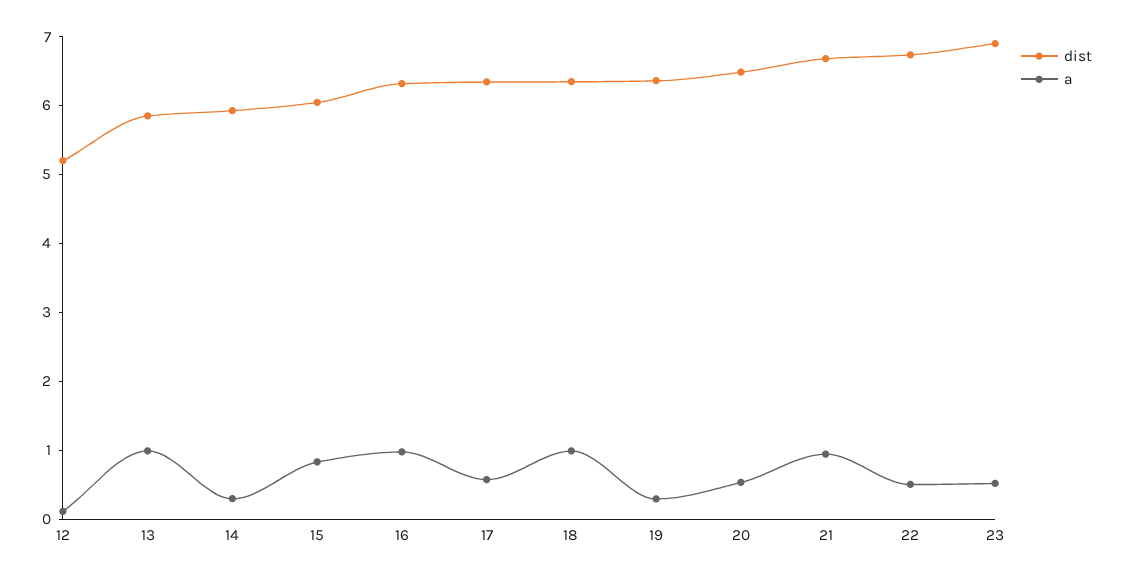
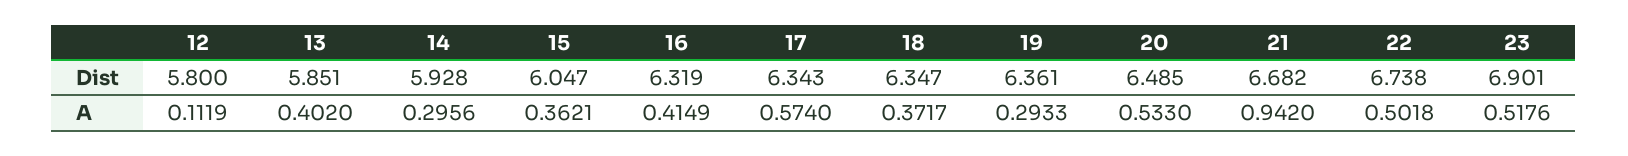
  {
    "dist": {
-     "12": 5.2,
+     "12": 5.8,
      "13": 5.851,
      "14": 5.928,
      "15": 6.047,
      "16": 6.319,
      "17": 6.343,
      "18": 6.347,
      "19": 6.361,
      "20": 6.485,
      "21": 6.682,
      "22": 6.738,
      "23": 6.901
    },
    "a": {
      "12": 0.1119,
-     "13": 1,
+     "13": 0.402,
      "14": 0.2956,
-     "15": 0.8,
+     "15": 0.3621,
-     "16": 1,
+     "16": 0.4149,
      "17": 0.574,
-     "18": 1,
+     "18": 0.3717,
      "19": 0.2933,
      "20": 0.533,
      "21": 0.942,
      "22": 0.5018,
      "23": 0.5176
    }
  }

